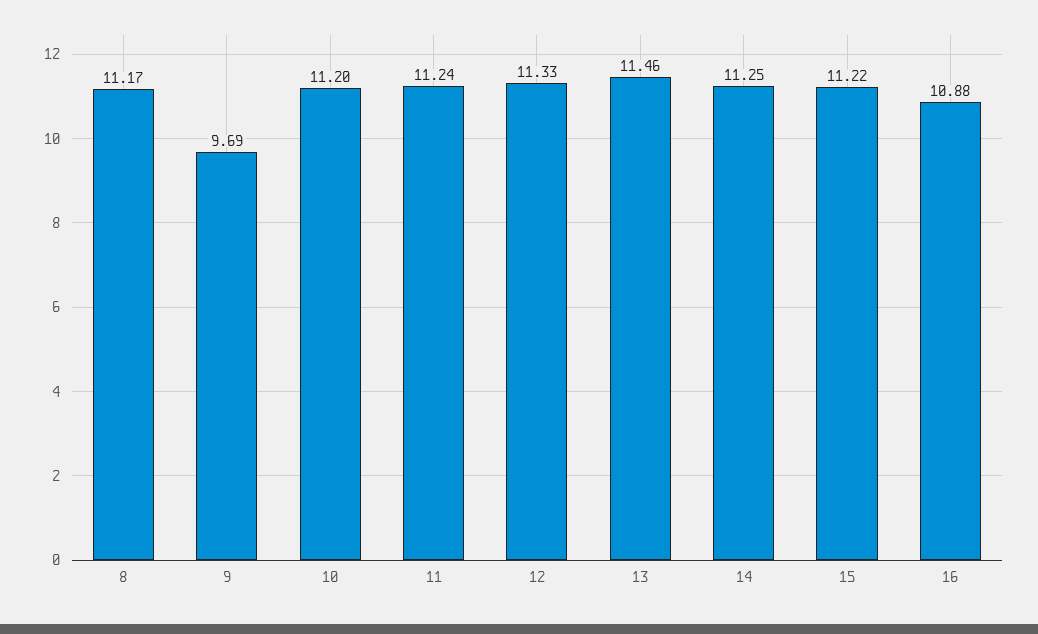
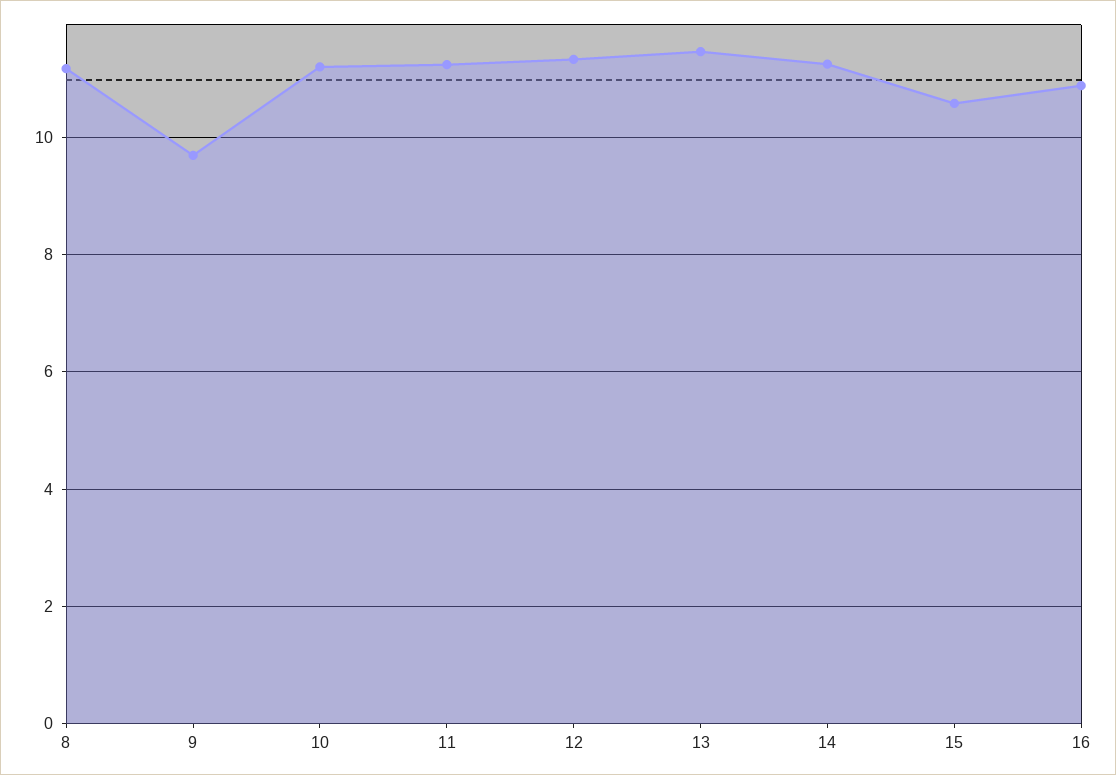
  {
    "8": 11.17,
    "9": 9.69,
    "10": 11.2,
    "11": 11.24,
    "12": 11.33,
    "13": 11.46,
    "14": 11.25,
-   "15": 11.22,
+   "15": 10.6,
    "16": 10.88
  }

